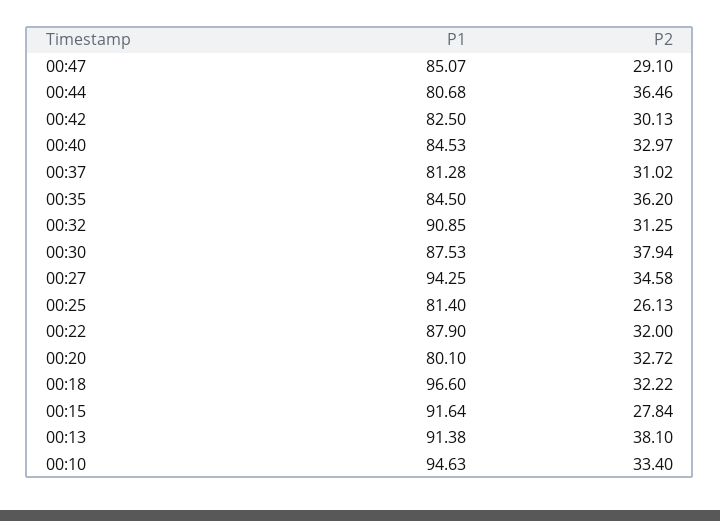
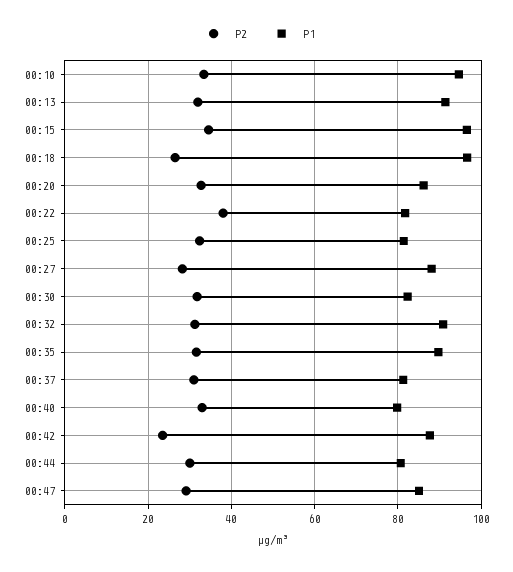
  {
    "P1": {
      "00:47": 85.07,
      "00:44": 80.68,
-     "00:42": 82.5,
+     "00:42": 88,
-     "00:40": 84.53,
+     "00:40": 80,
      "00:37": 81.28,
-     "00:35": 84.5,
+     "00:35": 90,
      "00:32": 90.85,
-     "00:30": 87.53,
+     "00:30": 82,
-     "00:27": 94.25,
+     "00:27": 88,
      "00:25": 81.4,
-     "00:22": 87.9,
+     "00:22": 82,
-     "00:20": 80.1,
+     "00:20": 86,
      "00:18": 96.6,
-     "00:15": 91.64,
+     "00:15": 96,
      "00:13": 91.38,
      "00:10": 94.63
    },
    "P2": {
      "00:47": 29.1,
-     "00:44": 36.46,
+     "00:44": 30,
-     "00:42": 30.13,
+     "00:42": 24,
      "00:40": 32.97,
      "00:37": 31.02,
-     "00:35": 36.2,
+     "00:35": 32,
      "00:32": 31.25,
-     "00:30": 37.94,
+     "00:30": 32,
-     "00:27": 34.58,
+     "00:27": 28,
-     "00:25": 26.13,
+     "00:25": 32,
-     "00:22": 32,
+     "00:22": 38,
      "00:20": 32.72,
-     "00:18": 32.22,
+     "00:18": 26,
-     "00:15": 27.84,
+     "00:15": 34,
-     "00:13": 38.1,
+     "00:13": 32,
      "00:10": 33.4
    }
  }

